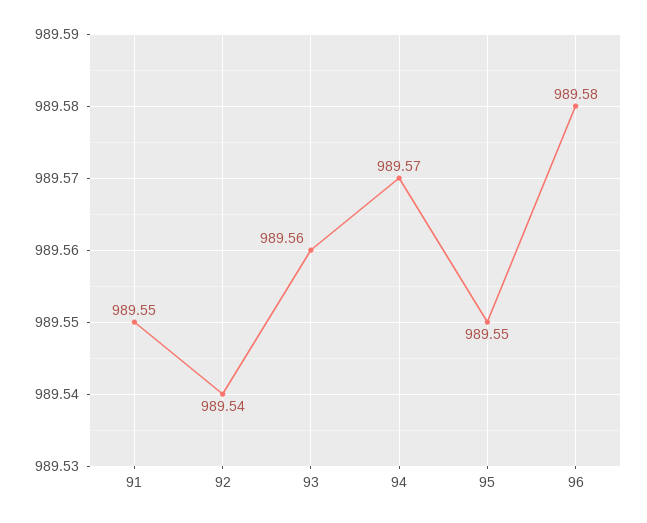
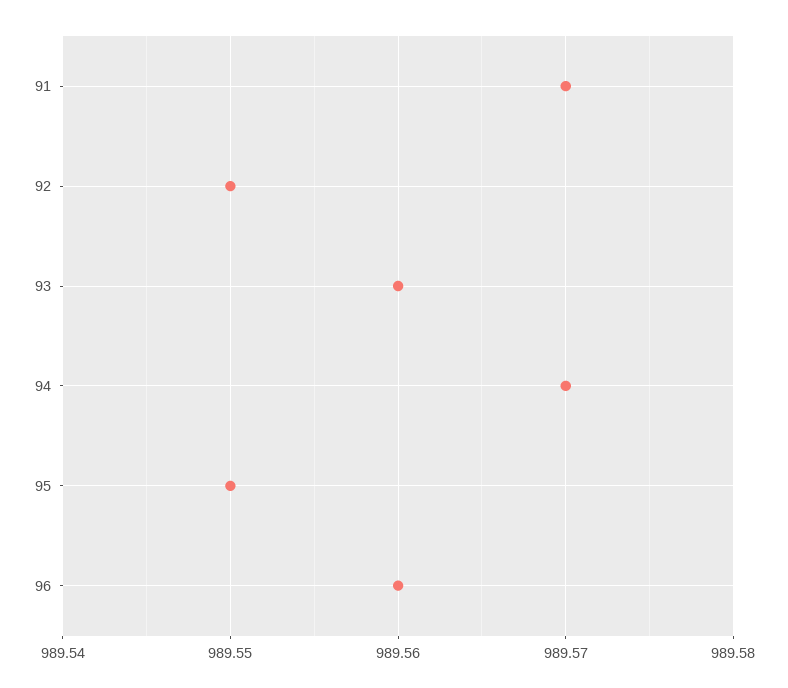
  {
-   "91": 989.55,
+   "91": 989.57,
-   "92": 989.54,
+   "92": 989.55,
    "93": 989.56,
    "94": 989.57,
    "95": 989.55,
-   "96": 989.58
+   "96": 989.56
  }

